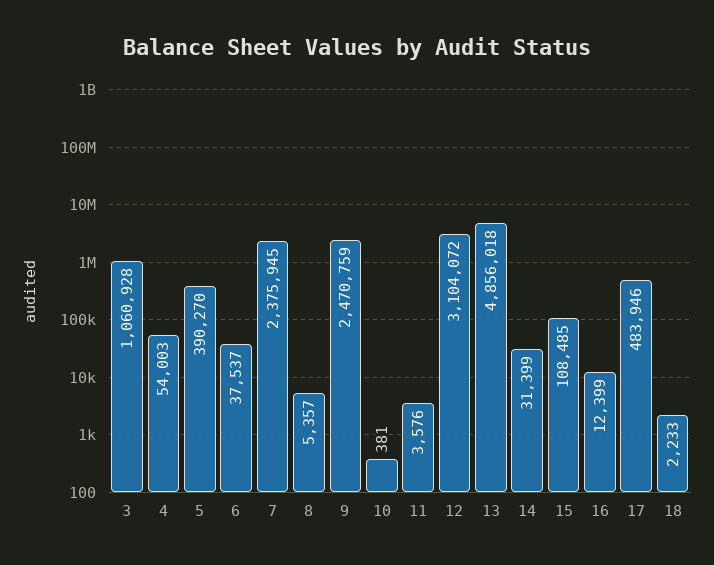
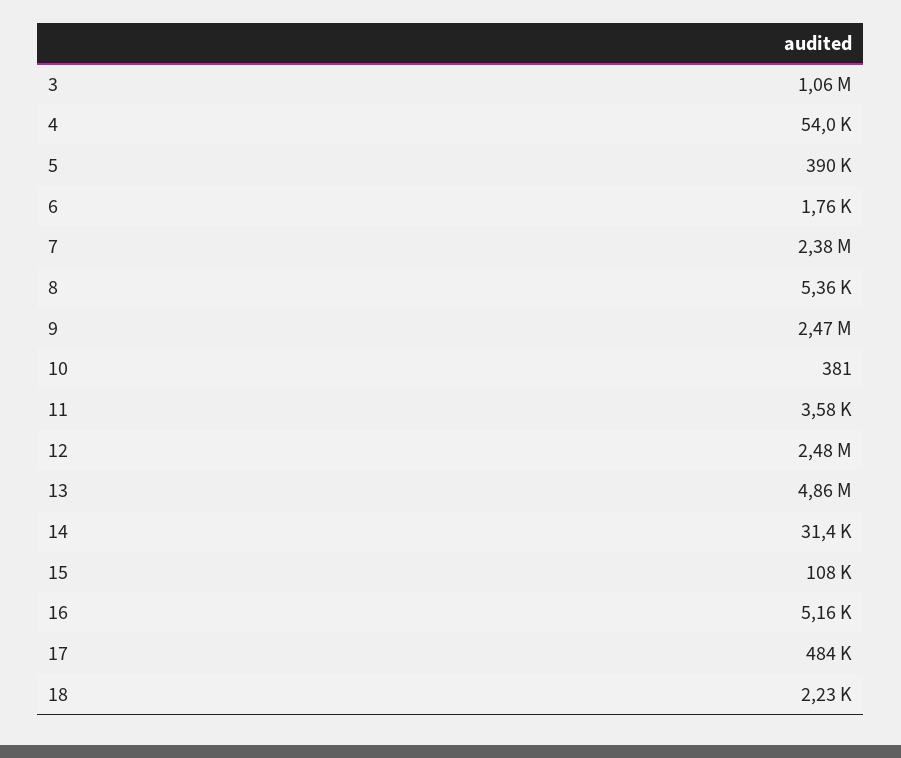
  {
    "3": 1060928,
    "4": 54003,
    "5": 390270,
-   "6": 37537,
+   "6": 1760,
    "7": 2375945,
    "8": 5357,
    "9": 2470759,
    "10": 381,
    "11": 3576,
-   "12": 3104072,
+   "12": 2480000,
    "13": 4856018,
    "14": 31399,
    "15": 108485,
-   "16": 12399,
+   "16": 5160,
    "17": 483946,
    "18": 2233
  }

